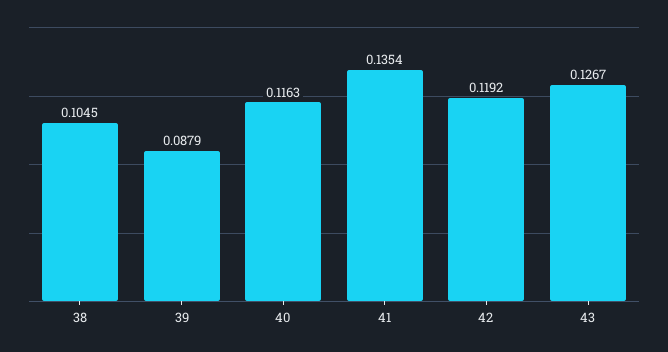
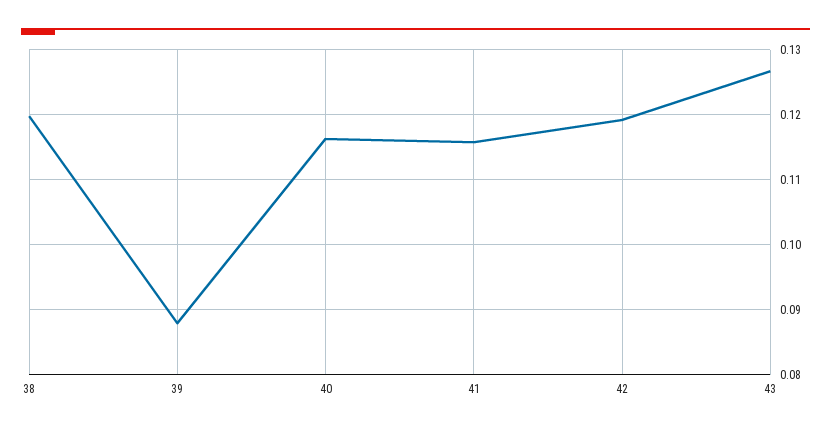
  {
-   "38": 0.1045,
+   "38": 0.12,
    "39": 0.0879,
    "40": 0.1163,
-   "41": 0.1354,
+   "41": 0.116,
    "42": 0.1192,
    "43": 0.1267
  }

